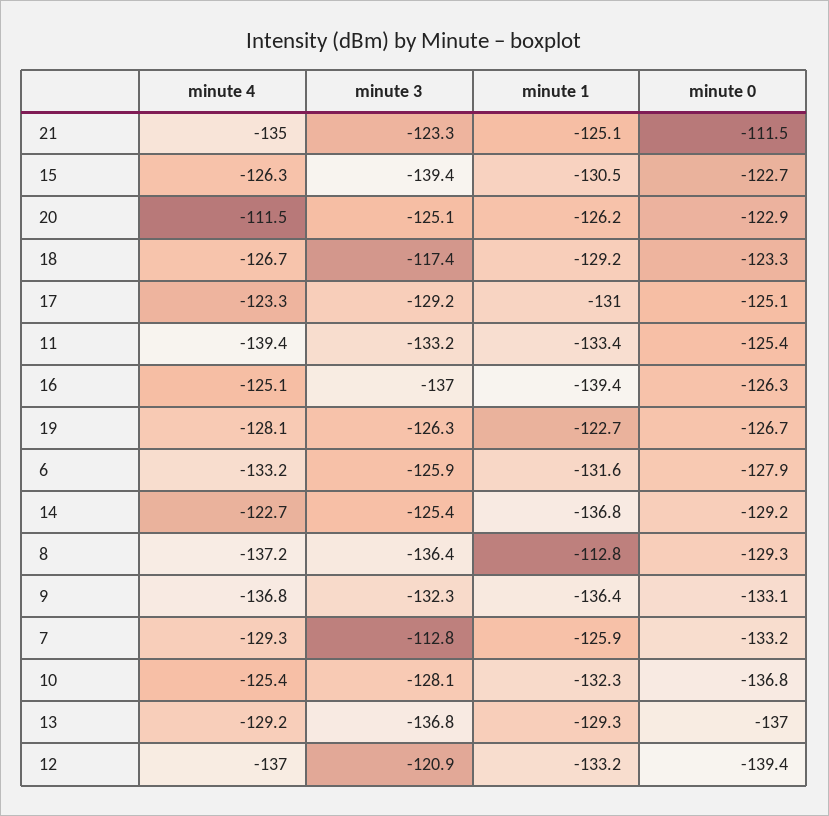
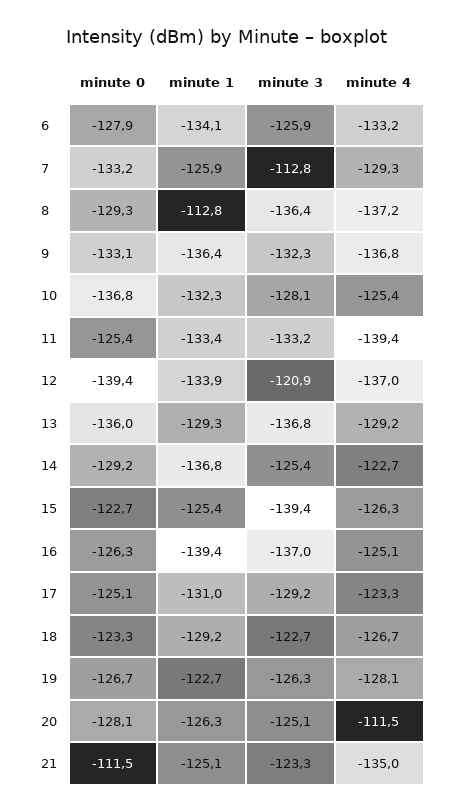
  {
    "minute 4": {
      "21": -135,
      "15": -126.3,
      "20": -111.5,
      "18": -126.7,
      "17": -123.3,
      "11": -139.4,
      "16": -125.1,
      "19": -128.1,
      "6": -133.2,
      "14": -122.7,
      "8": -137.2,
      "9": -136.8,
      "7": -129.3,
      "10": -125.4,
      "13": -129.2,
      "12": -137
    },
    "minute 3": {
      "21": -123.3,
      "15": -139.4,
      "20": -125.1,
-     "18": -117.4,
+     "18": -122.7,
      "17": -129.2,
      "11": -133.2,
      "16": -137,
      "19": -126.3,
      "6": -125.9,
      "14": -125.4,
      "8": -136.4,
      "9": -132.3,
      "7": -112.8,
      "10": -128.1,
      "13": -136.8,
      "12": -120.9
    },
    "minute 1": {
      "21": -125.1,
-     "15": -130.5,
+     "15": -125.4,
-     "20": -126.2,
+     "20": -126.3,
      "18": -129.2,
      "17": -131,
      "11": -133.4,
      "16": -139.4,
      "19": -122.7,
-     "6": -131.6,
+     "6": -134.1,
      "14": -136.8,
      "8": -112.8,
      "9": -136.4,
      "7": -125.9,
      "10": -132.3,
      "13": -129.3,
-     "12": -133.2
+     "12": -133.9
    },
    "minute 0": {
      "21": -111.5,
      "15": -122.7,
-     "20": -122.9,
+     "20": -128.1,
      "18": -123.3,
      "17": -125.1,
      "11": -125.4,
      "16": -126.3,
      "19": -126.7,
      "6": -127.9,
      "14": -129.2,
      "8": -129.3,
      "9": -133.1,
      "7": -133.2,
      "10": -136.8,
-     "13": -137,
+     "13": -136,
      "12": -139.4
    }
  }

